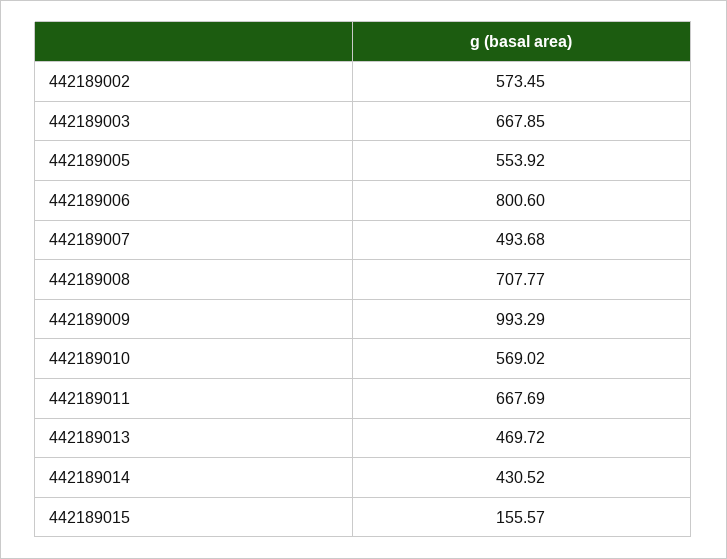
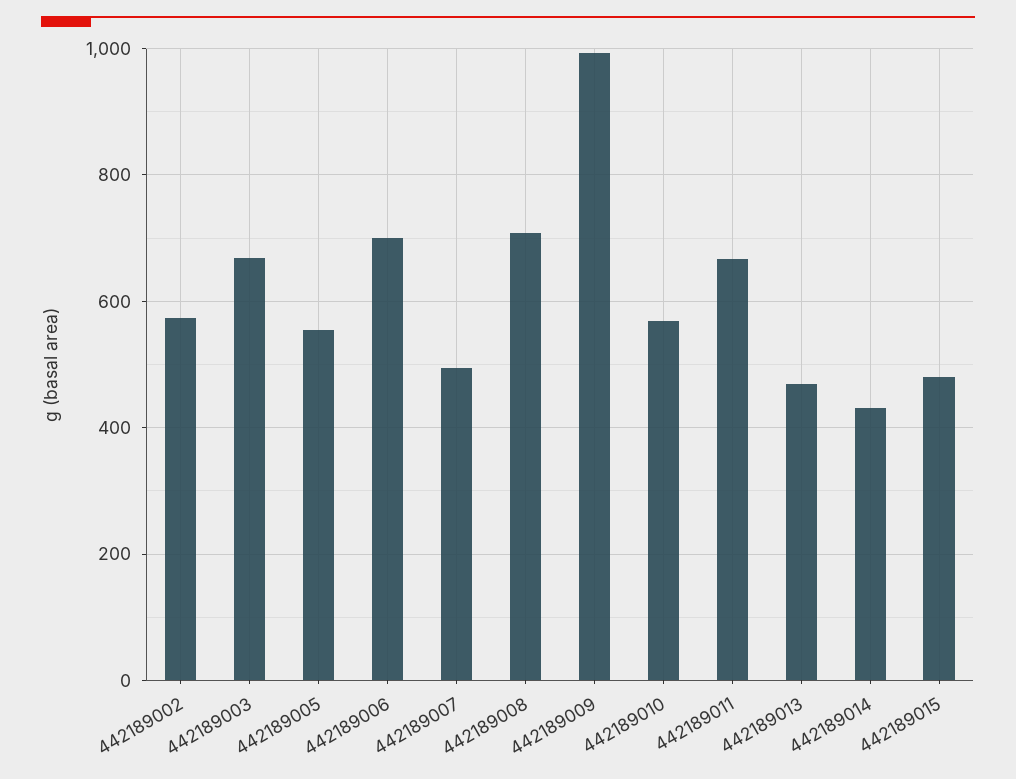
  {
    "442189002": 573.45,
    "442189003": 667.85,
    "442189005": 553.92,
-   "442189006": 800.6,
+   "442189006": 700,
    "442189007": 493.68,
    "442189008": 707.77,
    "442189009": 993.29,
    "442189010": 569.02,
    "442189011": 667.69,
    "442189013": 469.72,
    "442189014": 430.52,
-   "442189015": 155.57
+   "442189015": 480
  }

